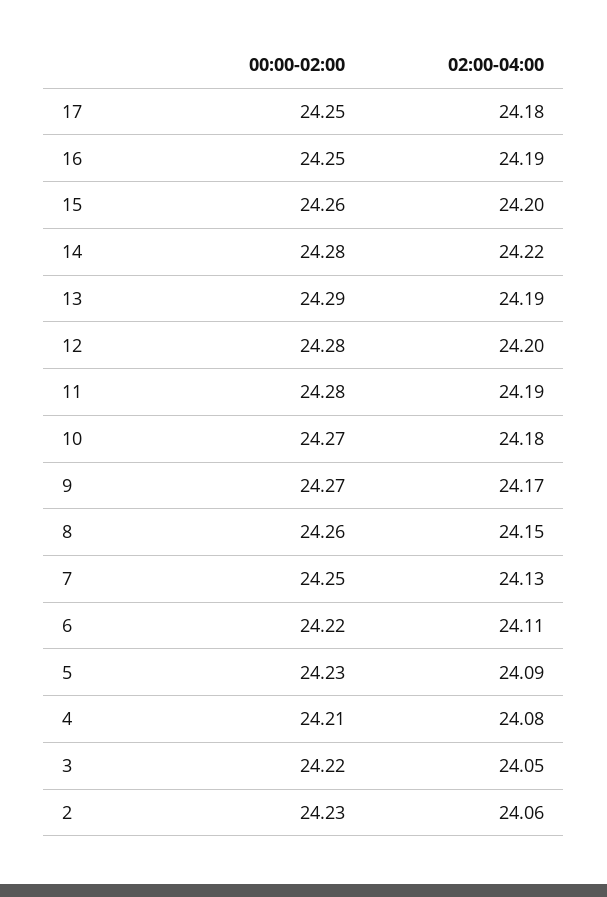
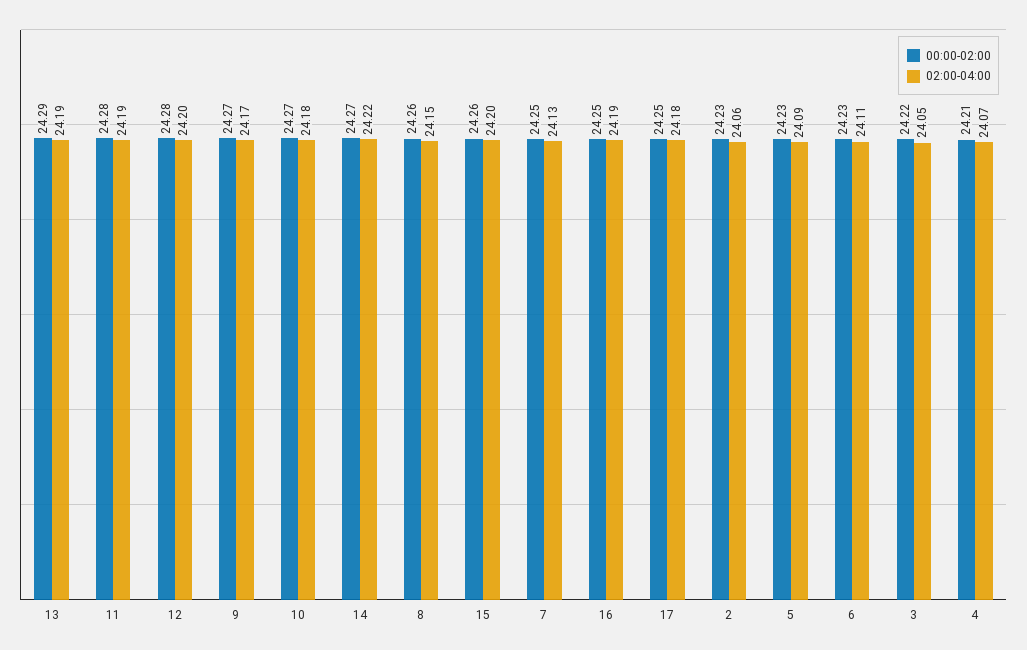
  {
    "00:00-02:00": {
      "17": 24.25,
      "16": 24.25,
      "15": 24.26,
-     "14": 24.28,
+     "14": 24.27,
      "13": 24.29,
      "12": 24.28,
      "11": 24.28,
      "10": 24.27,
      "9": 24.27,
      "8": 24.26,
      "7": 24.25,
-     "6": 24.22,
+     "6": 24.23,
      "5": 24.23,
      "4": 24.21,
      "3": 24.22,
      "2": 24.23
    },
    "02:00-04:00": {
      "17": 24.18,
      "16": 24.19,
      "15": 24.2,
      "14": 24.22,
      "13": 24.19,
      "12": 24.2,
      "11": 24.19,
      "10": 24.18,
      "9": 24.17,
      "8": 24.15,
      "7": 24.13,
      "6": 24.11,
      "5": 24.09,
-     "4": 24.08,
+     "4": 24.07,
      "3": 24.05,
      "2": 24.06
    }
  }

